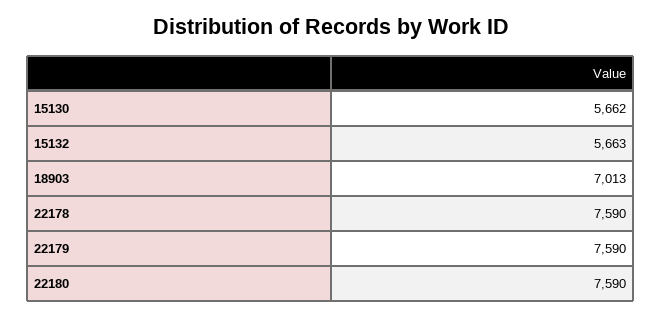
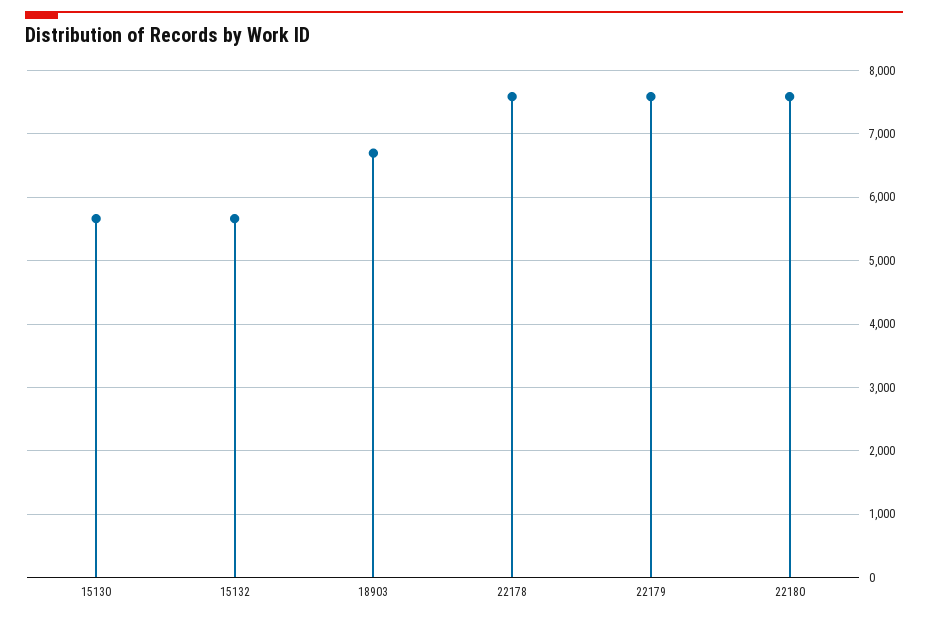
  {
    "15130": 5662,
    "15132": 5663,
-   "18903": 7013,
+   "18903": 6700,
    "22178": 7590,
    "22179": 7590,
    "22180": 7590
  }

